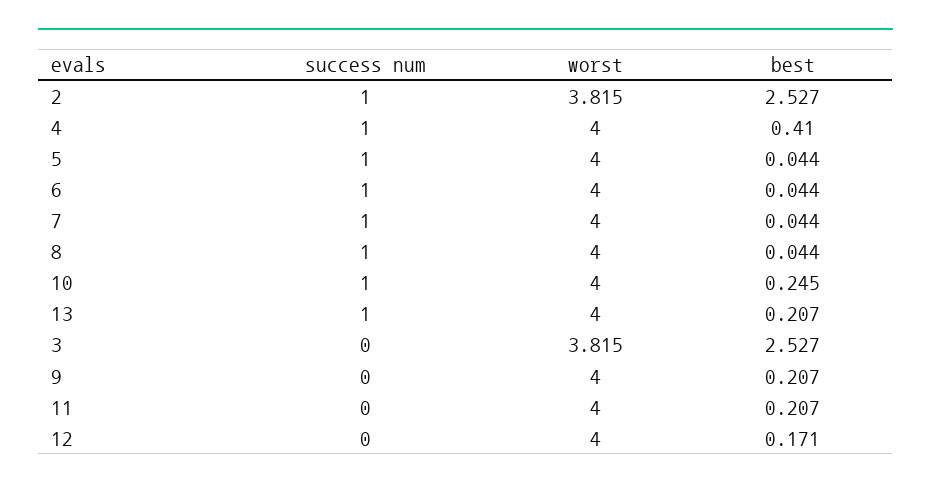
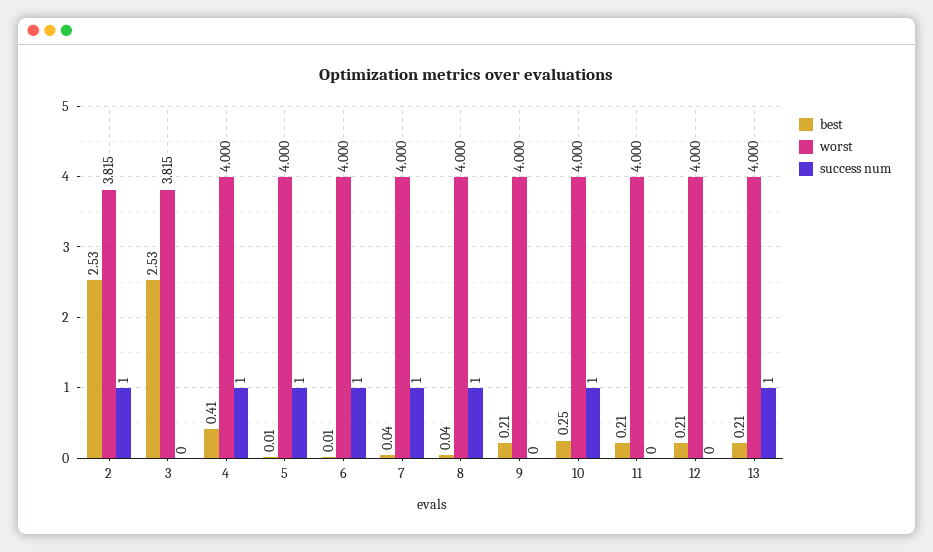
  {
    "success num": {
      "2": 1,
      "4": 1,
      "5": 1,
      "6": 1,
      "7": 1,
      "8": 1,
      "10": 1,
      "13": 1,
      "3": 0,
      "9": 0,
      "11": 0,
      "12": 0
    },
    "worst": {
      "2": 3.815,
      "4": 4,
      "5": 4,
      "6": 4,
      "7": 4,
      "8": 4,
      "10": 4,
      "13": 4,
      "3": 3.815,
      "9": 4,
      "11": 4,
      "12": 4
    },
    "best": {
      "2": 2.527,
      "4": 0.41,
-     "5": 0.044,
+     "5": 0.01,
-     "6": 0.044,
+     "6": 0.01,
      "7": 0.044,
      "8": 0.044,
      "10": 0.245,
      "13": 0.207,
      "3": 2.527,
      "9": 0.207,
      "11": 0.207,
-     "12": 0.171
+     "12": 0.21
    }
  }

